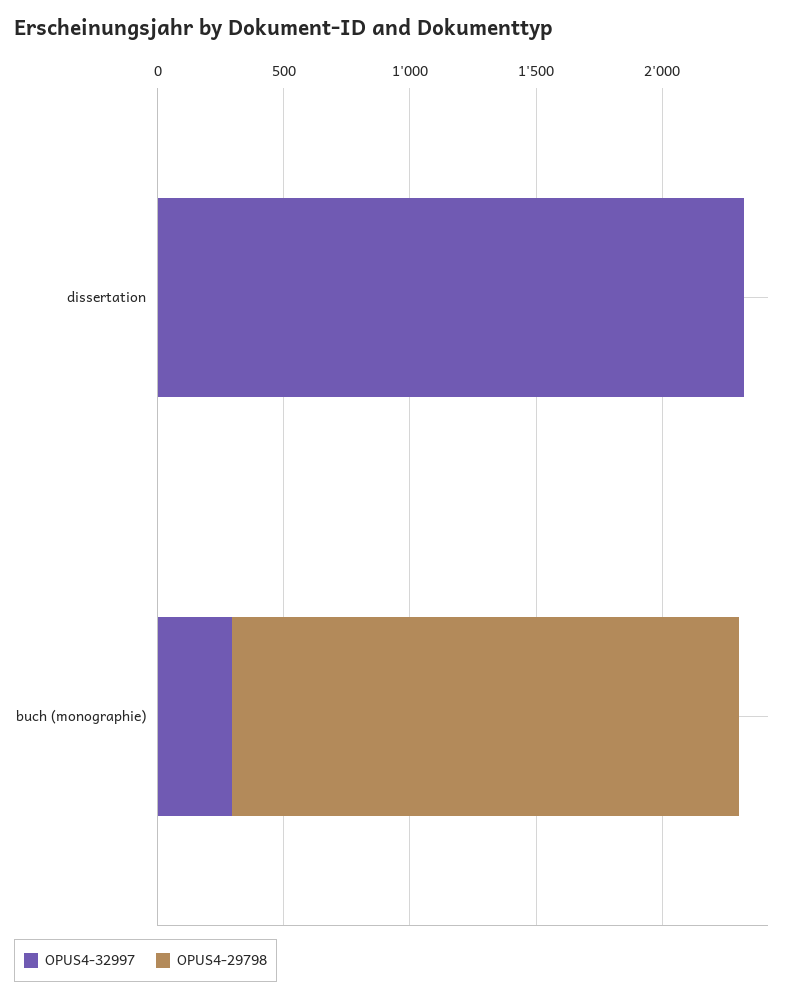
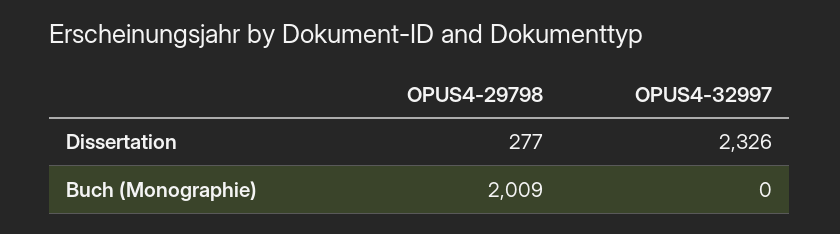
  {
    "OPUS4-32997": {
      "dissertation": 2326,
-     "buch (monographie)": 300
+     "buch (monographie)": 0
    },
    "OPUS4-29798": {
-     "dissertation": 0,
+     "dissertation": 277,
      "buch (monographie)": 2009
    }
  }

